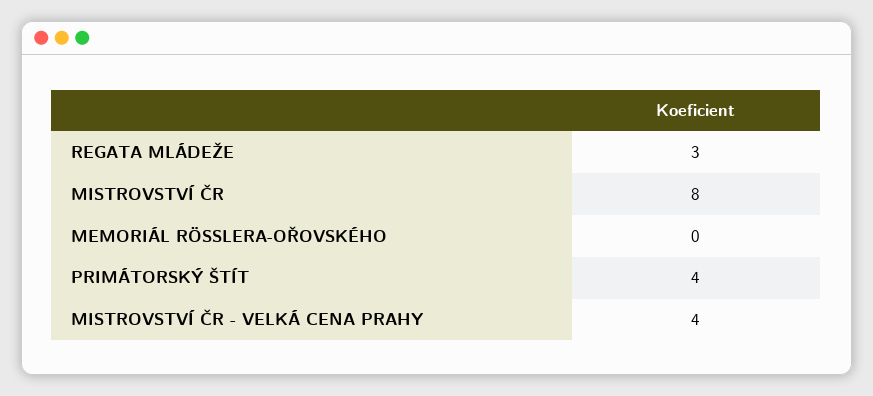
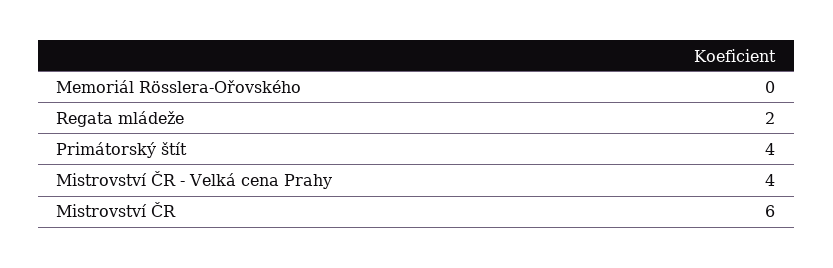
  {
-   "REGATA MLÁDEŽE": 3,
+   "REGATA MLÁDEŽE": 2,
-   "MISTROVSTVÍ ČR": 8,
+   "MISTROVSTVÍ ČR": 6,
    "MEMORIÁL RÖSSLERA-OŘOVSKÉHO": 0,
    "PRIMÁTORSKÝ ŠTÍT": 4,
    "MISTROVSTVÍ ČR - VELKÁ CENA PRAHY": 4
  }

